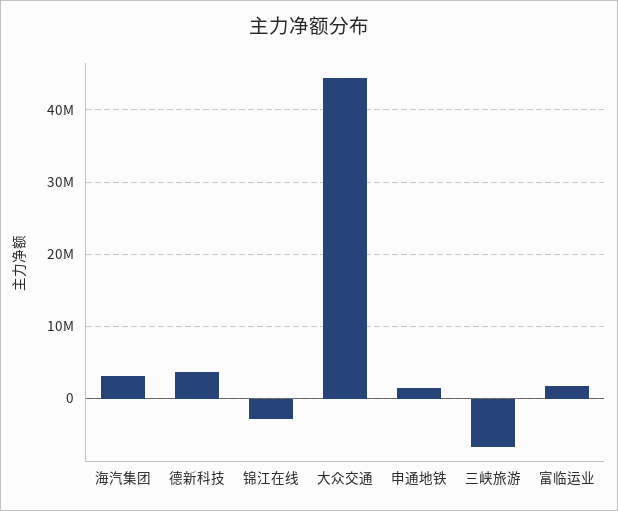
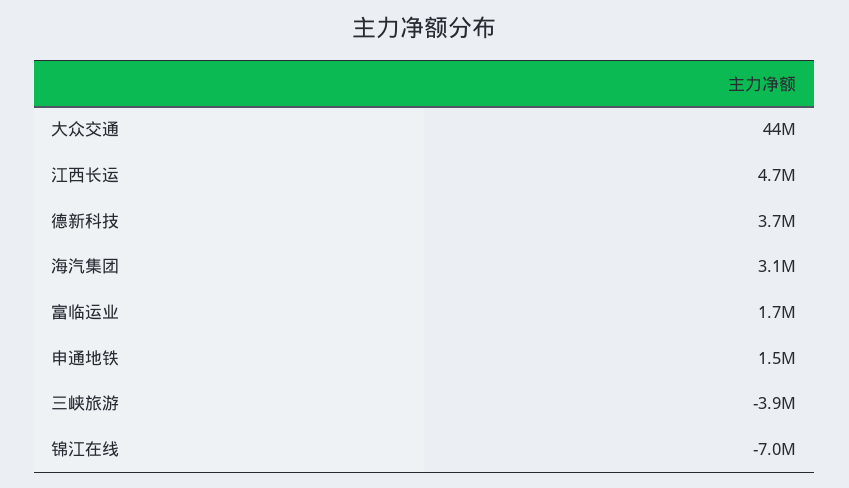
  {
    "海汽集团": 3100000,
    "德新科技": 3700000,
-   "锦江在线": -3000000,
+   "锦江在线": -7000000,
    "大众交通": 44000000,
    "申通地铁": 1500000,
-   "三峡旅游": -7000000,
+   "三峡旅游": -3900000,
-   "富临运业": 1700000
+   "富临运业": 1700000,
+   "江西长运": 4700000
  }

